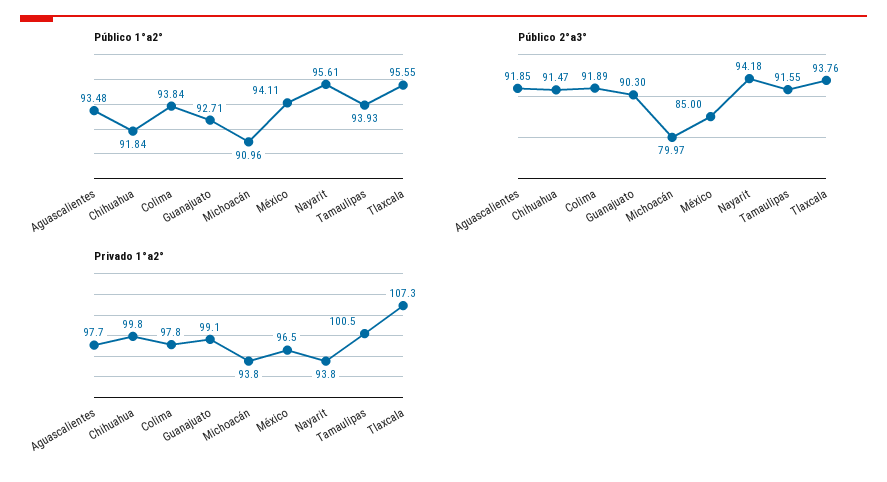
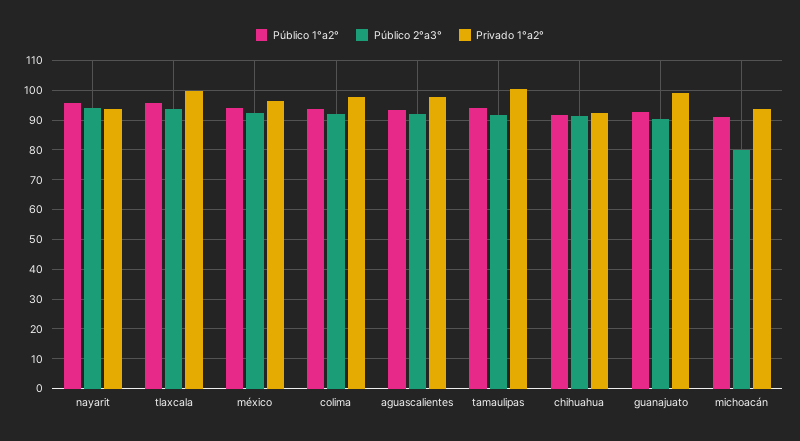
  {
    "Público 1°a2°": {
      "Aguascalientes": 93.48,
      "Chihuahua": 91.84,
      "Colima": 93.84,
      "Guanajuato": 92.71,
      "Michoacán": 90.96,
      "México": 94.11,
      "Nayarit": 95.61,
      "Tamaulipas": 93.93,
      "Tlaxcala": 95.55
    },
    "Público 2°a3°": {
      "Aguascalientes": 91.85,
      "Chihuahua": 91.47,
      "Colima": 91.89,
      "Guanajuato": 90.3,
      "Michoacán": 79.97,
-     "México": 85,
+     "México": 92.5,
      "Nayarit": 94.18,
      "Tamaulipas": 91.55,
      "Tlaxcala": 93.76
    },
    "Privado 1°a2°": {
      "Aguascalientes": 97.7,
-     "Chihuahua": 99.8,
+     "Chihuahua": 92.5,
      "Colima": 97.8,
      "Guanajuato": 99.1,
      "Michoacán": 93.8,
      "México": 96.5,
      "Nayarit": 93.8,
      "Tamaulipas": 100.5,
-     "Tlaxcala": 107.3
+     "Tlaxcala": 100
    }
  }

